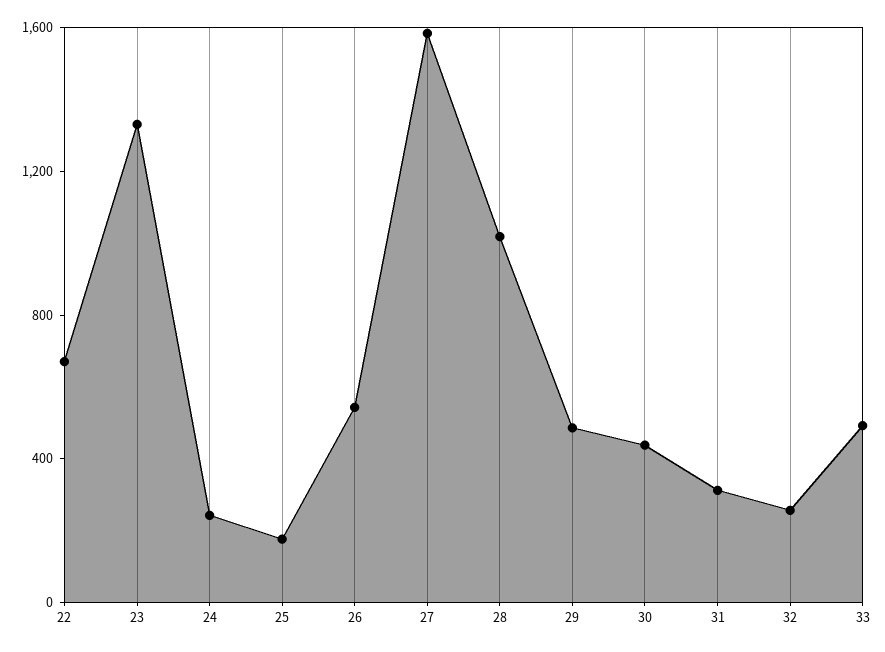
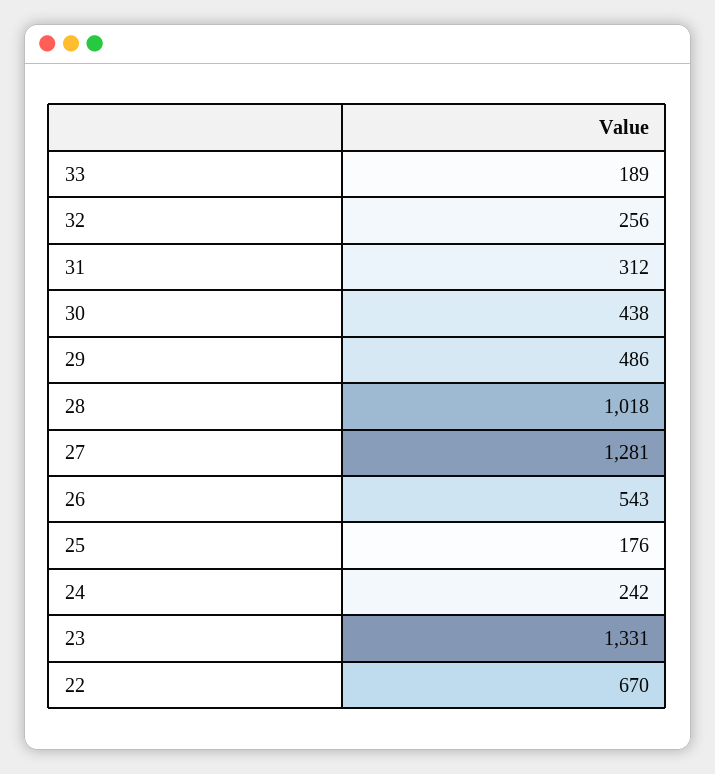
  {
    "22": 670,
    "23": 1331,
    "24": 242,
    "25": 176,
    "26": 543,
-   "27": 1600,
+   "27": 1281,
    "28": 1018,
    "29": 486,
    "30": 438,
    "31": 312,
    "32": 256,
-   "33": 500
+   "33": 189
  }

